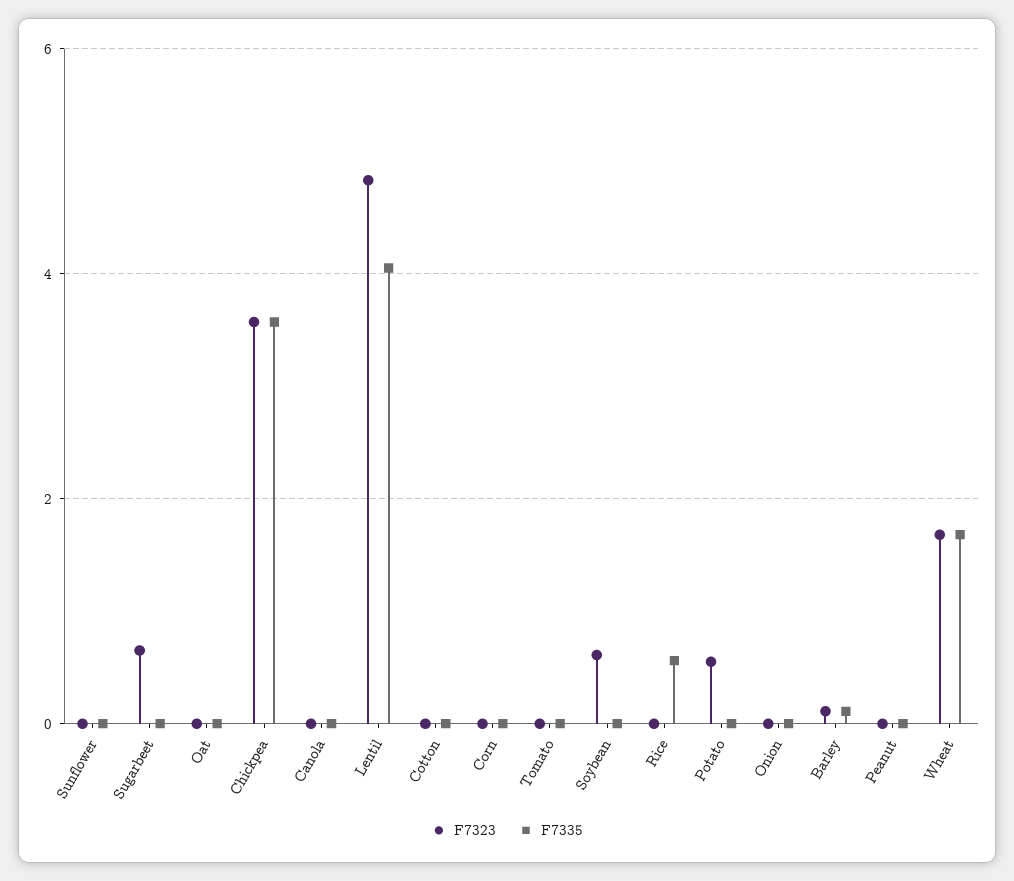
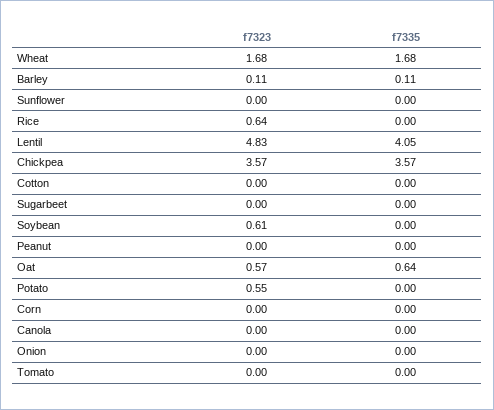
  {
    "F7323": {
      "Sunflower": 0,
-     "Sugarbeet": 0.6,
+     "Sugarbeet": 0,
-     "Oat": 0,
+     "Oat": 0.57,
      "Chickpea": 3.57,
      "Canola": 0,
      "Lentil": 4.83,
      "Cotton": 0,
      "Corn": 0,
      "Tomato": 0,
      "Soybean": 0.61,
-     "Rice": 0,
+     "Rice": 0.64,
      "Potato": 0.55,
      "Onion": 0,
      "Barley": 0.11,
      "Peanut": 0,
      "Wheat": 1.68
    },
    "F7335": {
      "Sunflower": 0,
      "Sugarbeet": 0,
-     "Oat": 0,
+     "Oat": 0.64,
      "Chickpea": 3.57,
      "Canola": 0,
      "Lentil": 4.05,
      "Cotton": 0,
      "Corn": 0,
      "Tomato": 0,
      "Soybean": 0,
-     "Rice": 0.6,
+     "Rice": 0,
      "Potato": 0,
      "Onion": 0,
      "Barley": 0.11,
      "Peanut": 0,
      "Wheat": 1.68
    }
  }

